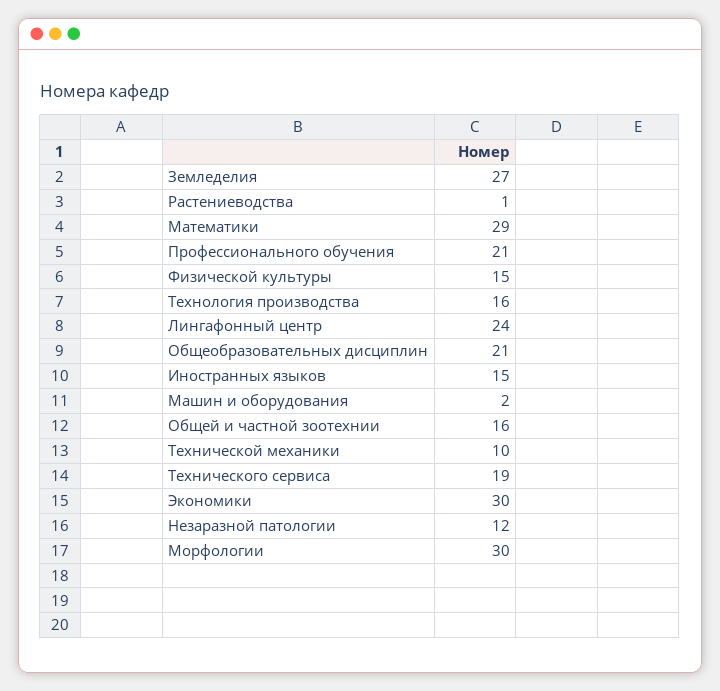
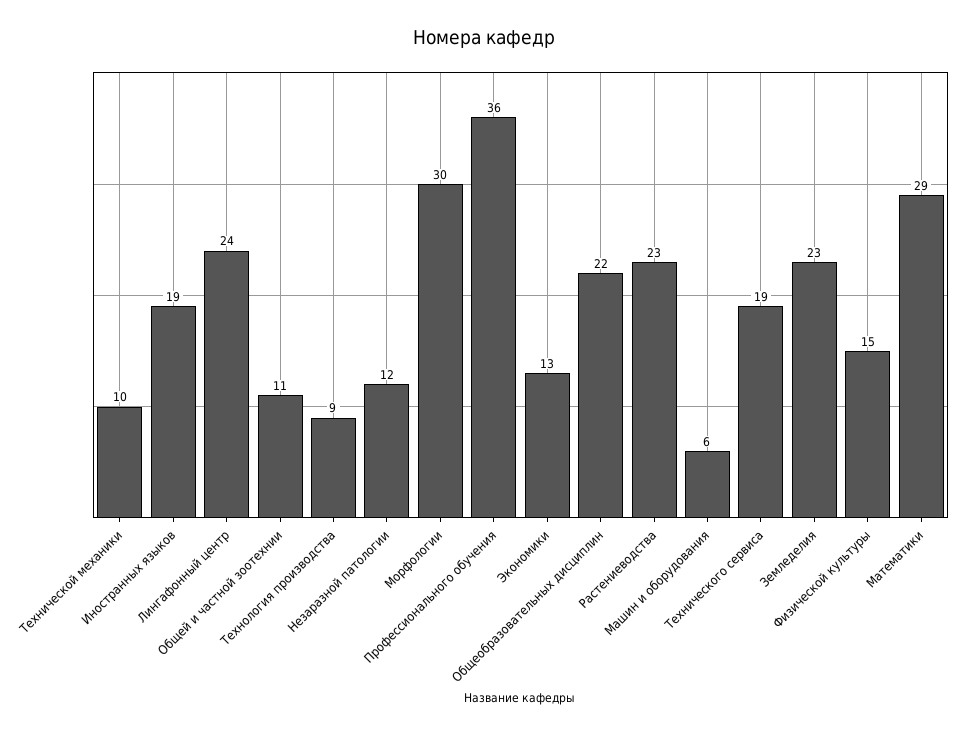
  {
-   "Земледелия": 27,
+   "Земледелия": 23,
-   "Растениеводства": 1,
+   "Растениеводства": 23,
    "Математики": 29,
-   "Профессионального обучения": 21,
+   "Профессионального обучения": 36,
    "Физической культуры": 15,
-   "Технология производства": 16,
+   "Технология производства": 9,
    "Лингафонный центр": 24,
-   "Общеобразовательных дисциплин": 21,
+   "Общеобразовательных дисциплин": 22,
-   "Иностранных языков": 15,
+   "Иностранных языков": 19,
-   "Машин и оборудования": 2,
+   "Машин и оборудования": 6,
-   "Общей и частной зоотехнии": 16,
+   "Общей и частной зоотехнии": 11,
    "Технической механики": 10,
    "Технического сервиса": 19,
-   "Экономики": 30,
+   "Экономики": 13,
    "Незаразной патологии": 12,
    "Морфологии": 30
  }

